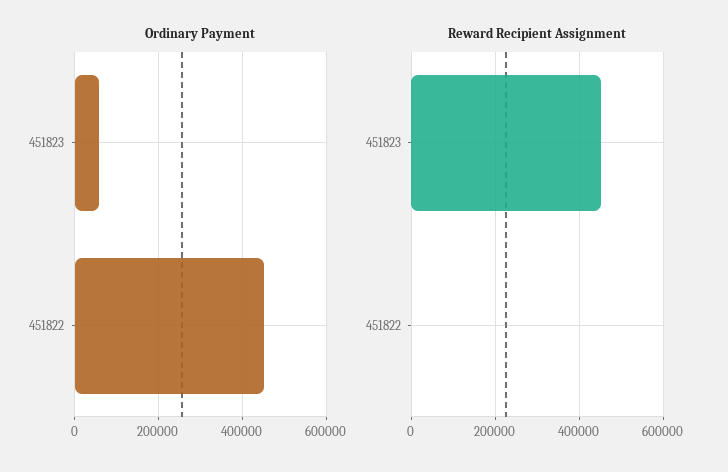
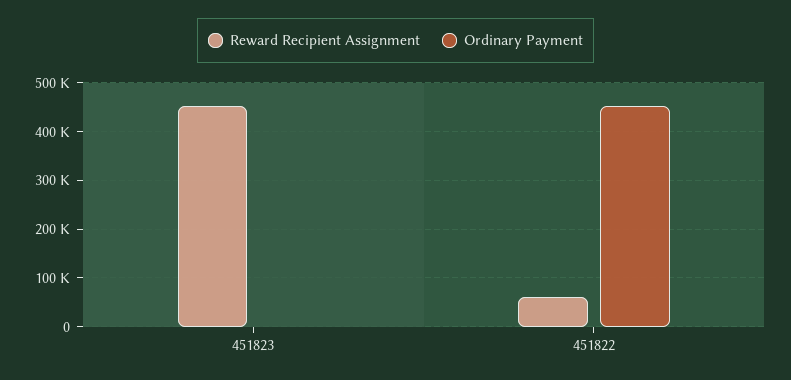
  {
    "Ordinary Payment": {
-     "451823": 60000,
+     "451823": 0,
      "451822": 460000
    },
    "Reward Recipient Assignment": {
      "451823": 460000,
-     "451822": 0
+     "451822": 60000
    }
  }

